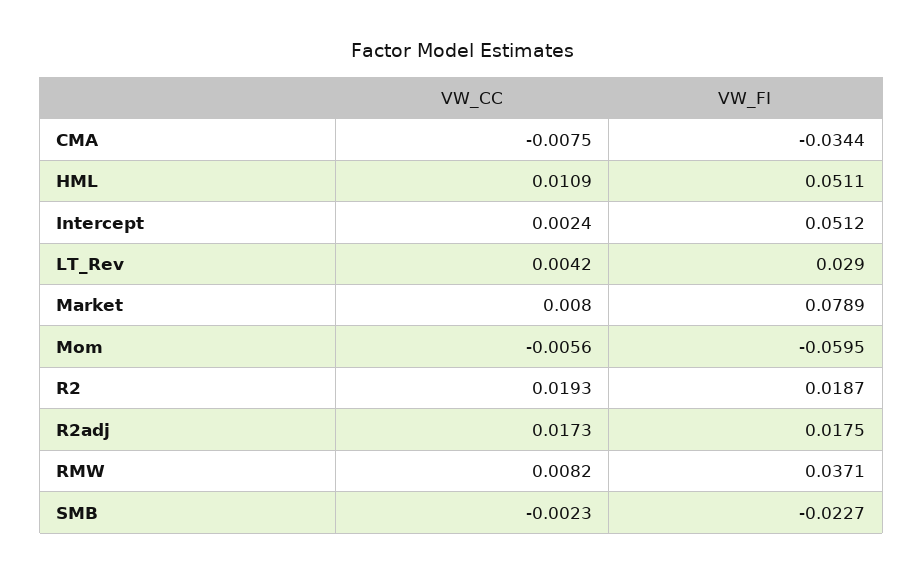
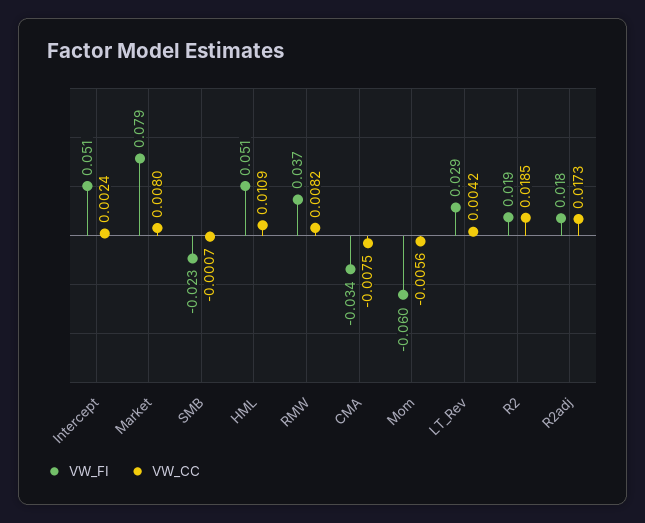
  {
    "VW_CC": {
      "CMA": -0.0075,
      "HML": 0.0109,
      "Intercept": 0.0024,
      "LT_Rev": 0.0042,
      "Market": 0.008,
      "Mom": -0.0056,
-     "R2": 0.0193,
+     "R2": 0.0185,
      "R2adj": 0.0173,
      "RMW": 0.0082,
-     "SMB": -0.0023
+     "SMB": -0.0007
    },
    "VW_FI": {
      "CMA": -0.0344,
      "HML": 0.0511,
      "Intercept": 0.0512,
      "LT_Rev": 0.029,
      "Market": 0.0789,
      "Mom": -0.0595,
      "R2": 0.0187,
      "R2adj": 0.0175,
      "RMW": 0.0371,
      "SMB": -0.0227
    }
  }

